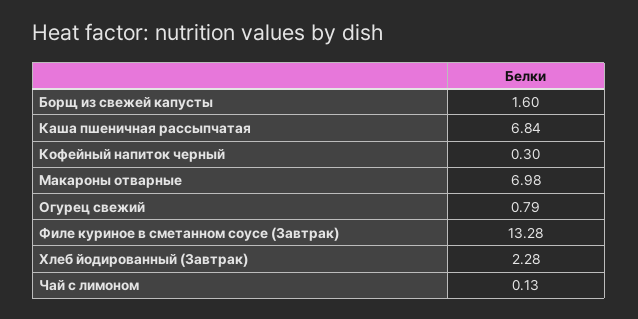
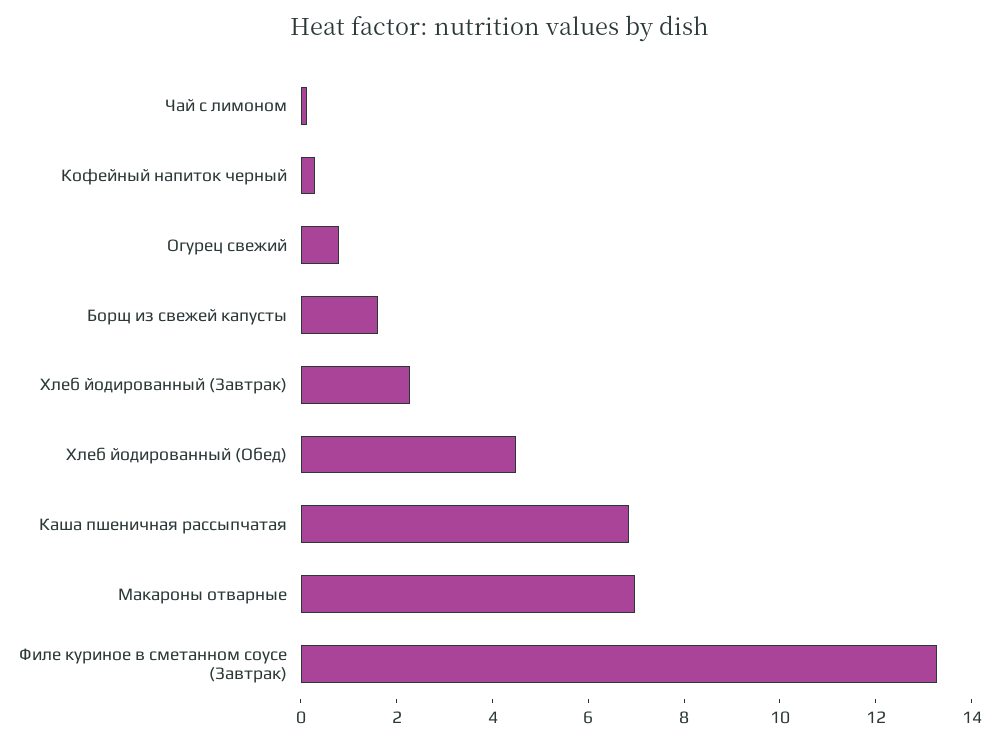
  {
    "Борщ из свежей капусты": 1.6,
    "Каша пшеничная рассыпчатая": 6.84,
    "Кофейный напиток черный": 0.3,
    "Макароны отварные": 6.98,
    "Огурец свежий": 0.79,
    "Филе куриное в сметанном соусе (Завтрак)": 13.28,
    "Хлеб йодированный (Завтрак)": 2.28,
-   "Чай с лимоном": 0.13
+   "Чай с лимоном": 0.13,
+   "Хлеб йодированный (Обед)": 4.5
  }

